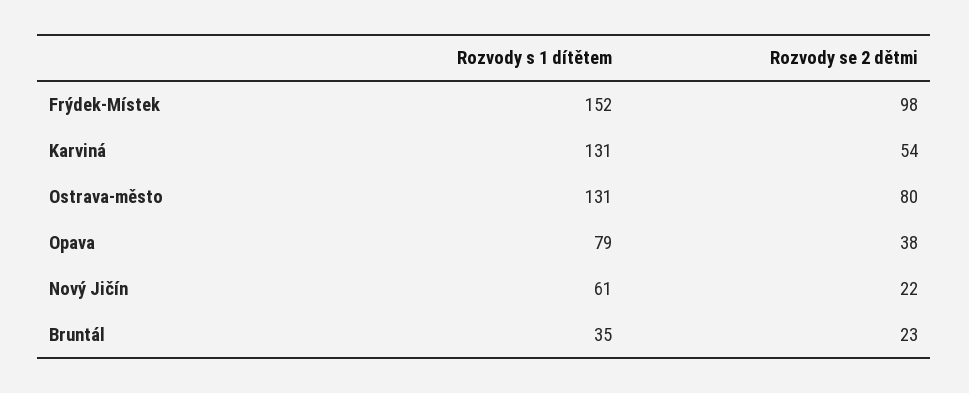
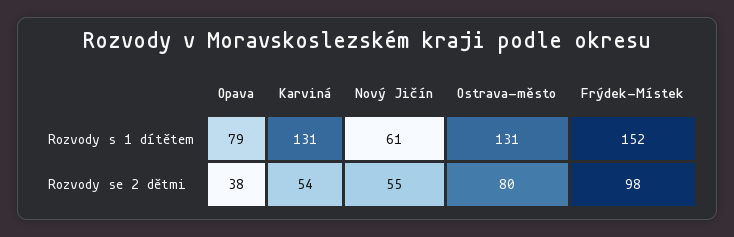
  {
    "Rozvody s 1 dítětem": {
      "Frýdek-Místek": 152,
      "Karviná": 131,
      "Ostrava-město": 131,
      "Opava": 79,
-     "Nový Jičín": 61,
+     "Nový Jičín": 61
-     "Bruntál": 35
    },
    "Rozvody se 2 dětmi": {
      "Frýdek-Místek": 98,
      "Karviná": 54,
      "Ostrava-město": 80,
      "Opava": 38,
-     "Nový Jičín": 22,
+     "Nový Jičín": 55
-     "Bruntál": 23
    }
  }

